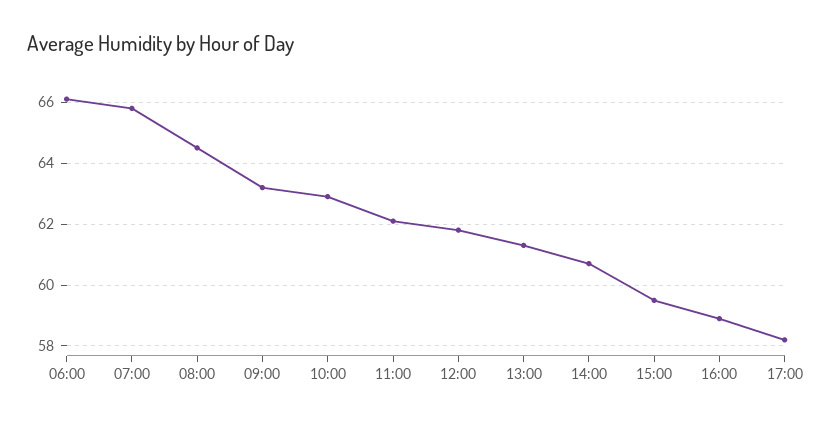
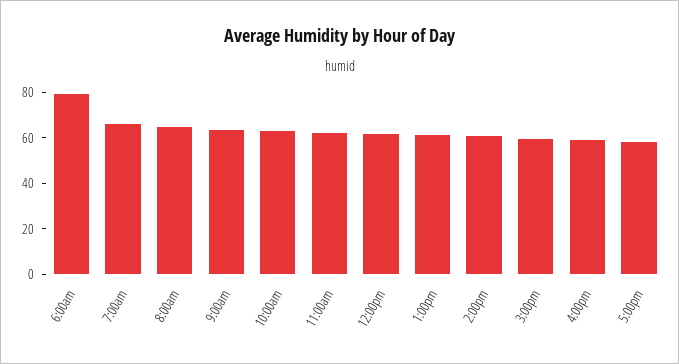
  {
-   "06:00": 66,
+   "06:00": 80,
    "07:00": 66,
    "08:00": 64.5,
    "09:00": 63,
    "10:00": 63,
    "11:00": 62,
    "12:00": 62,
    "13:00": 61.5,
    "14:00": 60.5,
    "15:00": 59.5,
    "16:00": 59,
    "17:00": 58
  }

